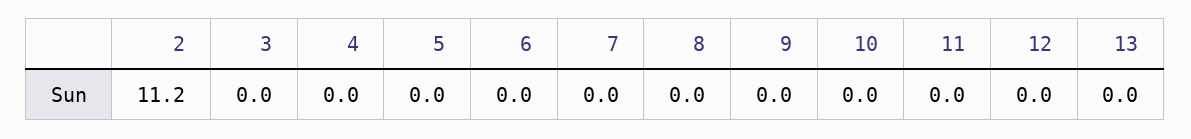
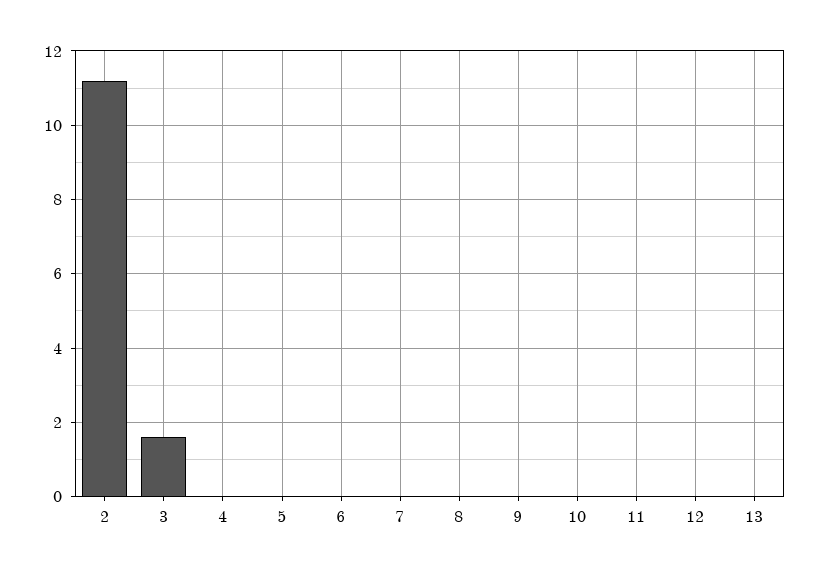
  {
    "2": 11.2,
-   "3": 0,
+   "3": 1.5,
    "4": 0,
    "5": 0,
    "6": 0,
    "7": 0,
    "8": 0,
    "9": 0,
    "10": 0,
    "11": 0,
    "12": 0,
    "13": 0
  }

